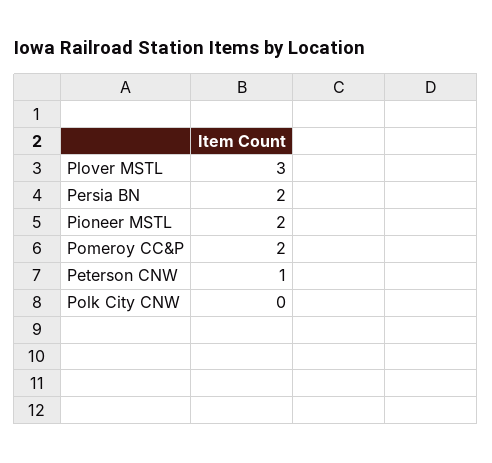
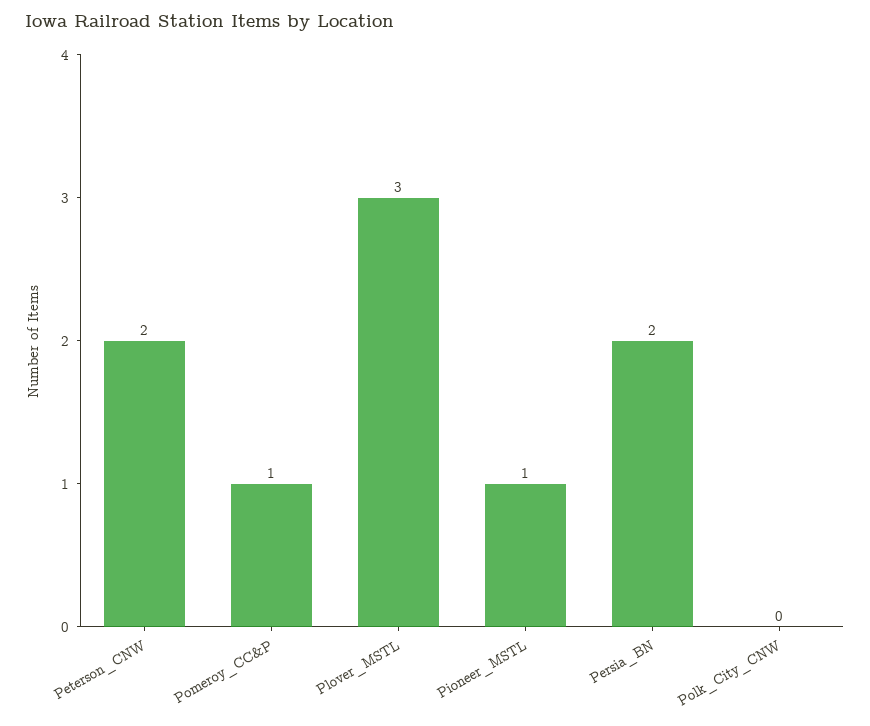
  {
    "Plover MSTL": 3,
    "Persia BN": 2,
-   "Pioneer MSTL": 2,
+   "Pioneer MSTL": 1,
-   "Pomeroy CC&P": 2,
+   "Pomeroy CC&P": 1,
-   "Peterson CNW": 1,
+   "Peterson CNW": 2,
    "Polk City CNW": 0
  }

